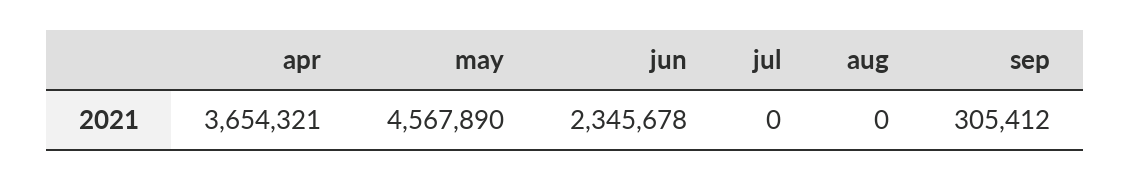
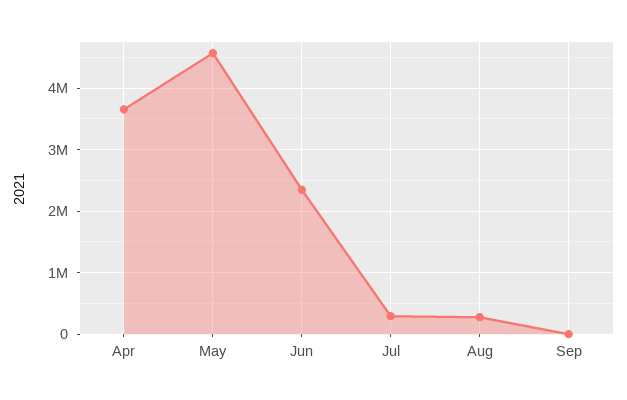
  {
    "apr": 3654321,
    "may": 4567890,
    "jun": 2345678,
-   "jul": 0,
+   "jul": 300000,
-   "aug": 0,
+   "aug": 300000,
-   "sep": 305412
+   "sep": 0
  }

